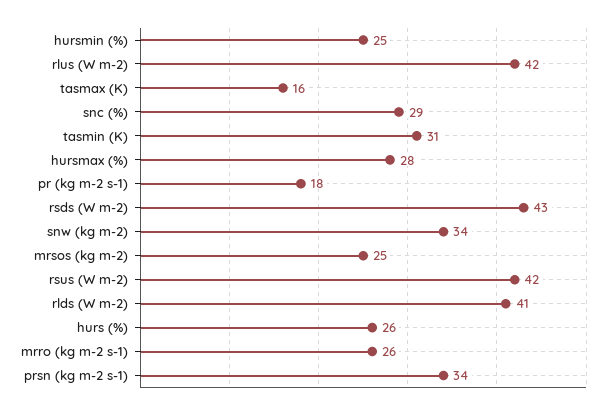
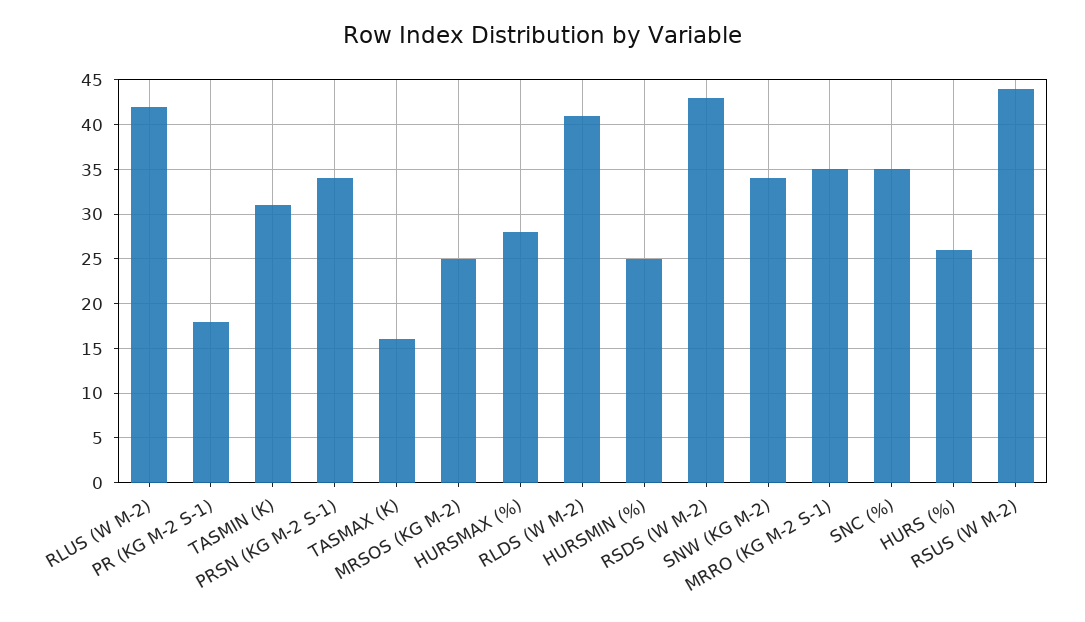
  {
    "hursmin (%)": 25,
    "rlus (W m-2)": 42,
    "tasmax (K)": 16,
-   "snc (%)": 29,
+   "snc (%)": 35,
    "tasmin (K)": 31,
    "hursmax (%)": 28,
    "pr (kg m-2 s-1)": 18,
    "rsds (W m-2)": 43,
    "snw (kg m-2)": 34,
    "mrsos (kg m-2)": 25,
-   "rsus (W m-2)": 42,
+   "rsus (W m-2)": 44,
    "rlds (W m-2)": 41,
    "hurs (%)": 26,
-   "mrro (kg m-2 s-1)": 26,
+   "mrro (kg m-2 s-1)": 35,
    "prsn (kg m-2 s-1)": 34
  }

